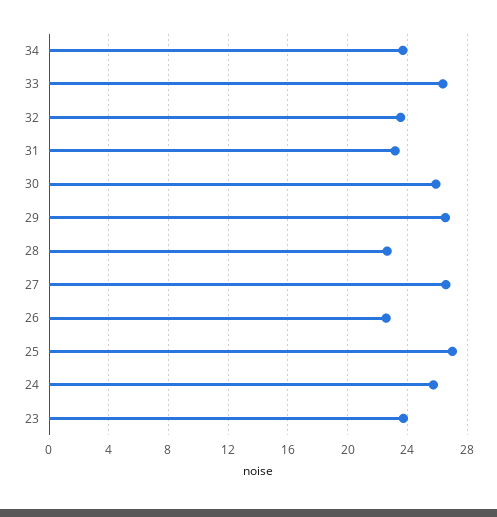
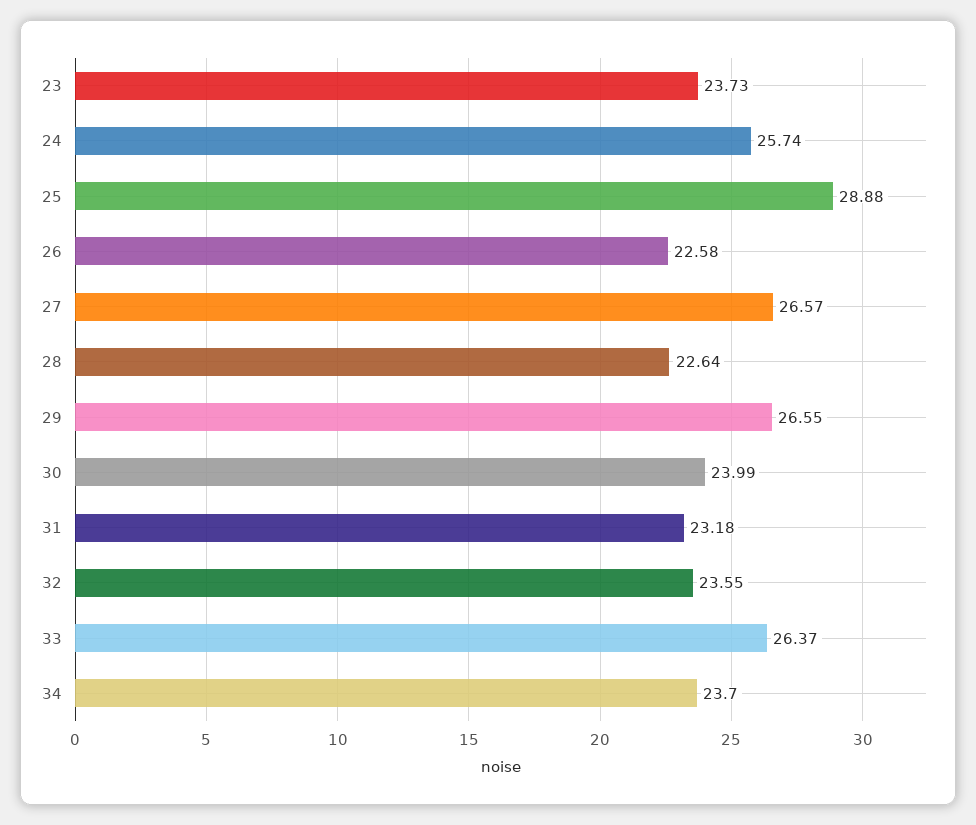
  {
    "34": 23.7,
    "33": 26.37,
    "32": 23.55,
    "31": 23.18,
-   "30": 26,
+   "30": 23.99,
    "29": 26.55,
    "28": 22.64,
    "27": 26.57,
    "26": 22.58,
-   "25": 27,
+   "25": 28.88,
    "24": 25.74,
    "23": 23.73
  }

